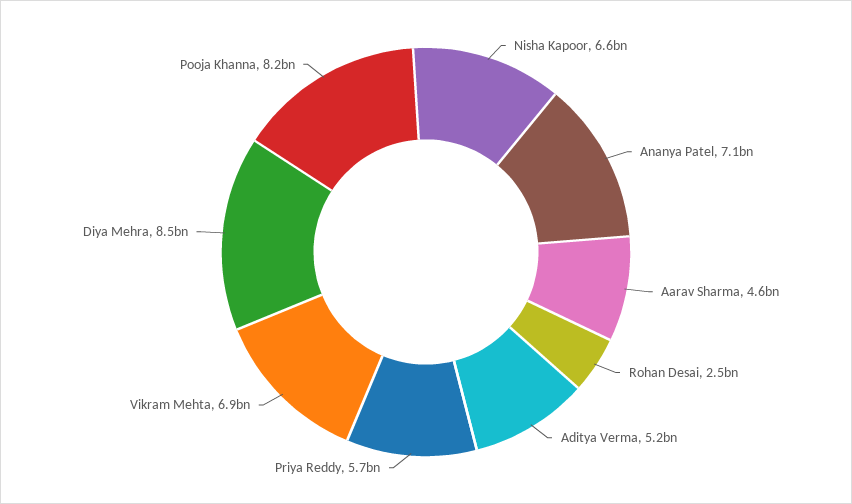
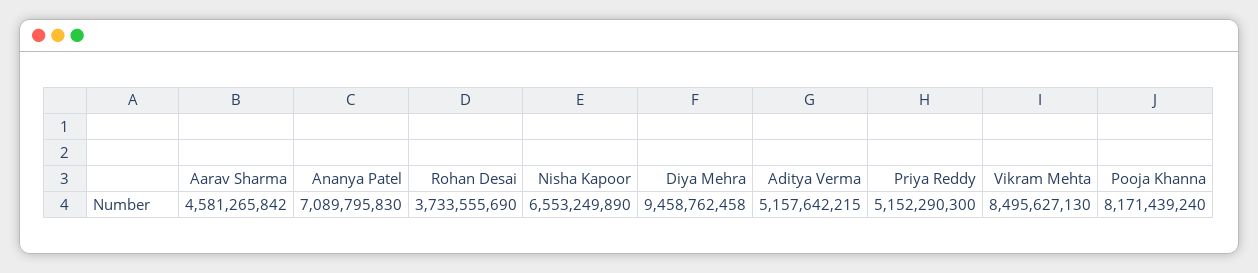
  {
    "Nisha Kapoor": 6553249890,
    "Ananya Patel": 7089795830,
    "Aarav Sharma": 4581265842,
-   "Rohan Desai": 2500000000,
+   "Rohan Desai": 3733555690,
    "Aditya Verma": 5157642215,
-   "Priya Reddy": 5700000000,
+   "Priya Reddy": 5152290300,
-   "Vikram Mehta": 6900000000,
+   "Vikram Mehta": 8495627130,
-   "Diya Mehra": 8500000000,
+   "Diya Mehra": 9458762458,
    "Pooja Khanna": 8171439240
  }

